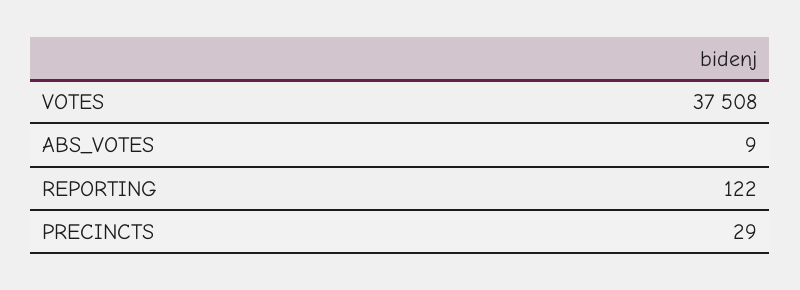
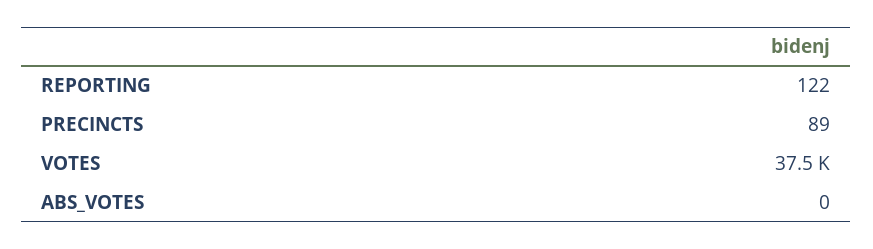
  {
    "VOTES": 37508,
-   "ABS_VOTES": 9,
+   "ABS_VOTES": 0,
    "REPORTING": 122,
-   "PRECINCTS": 29
+   "PRECINCTS": 89
  }

